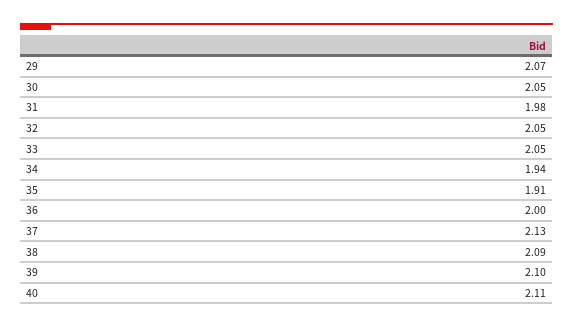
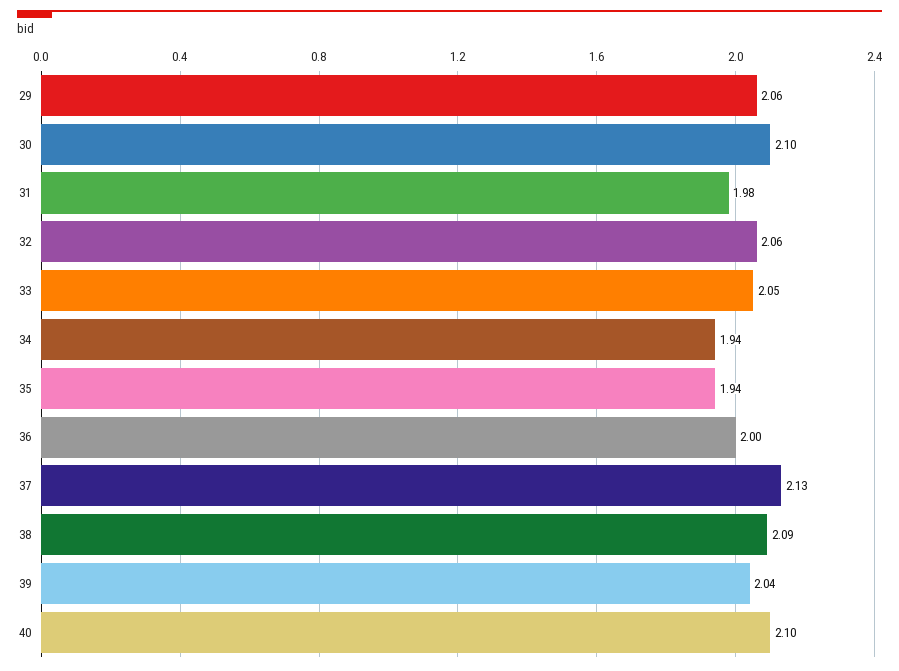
  {
-   "29": 2.07,
+   "29": 2.06,
-   "30": 2.05,
+   "30": 2.1,
    "31": 1.98,
-   "32": 2.05,
+   "32": 2.06,
    "33": 2.05,
    "34": 1.94,
-   "35": 1.91,
+   "35": 1.94,
    "36": 2,
    "37": 2.13,
    "38": 2.09,
-   "39": 2.1,
+   "39": 2.04,
-   "40": 2.11
+   "40": 2.1
  }

